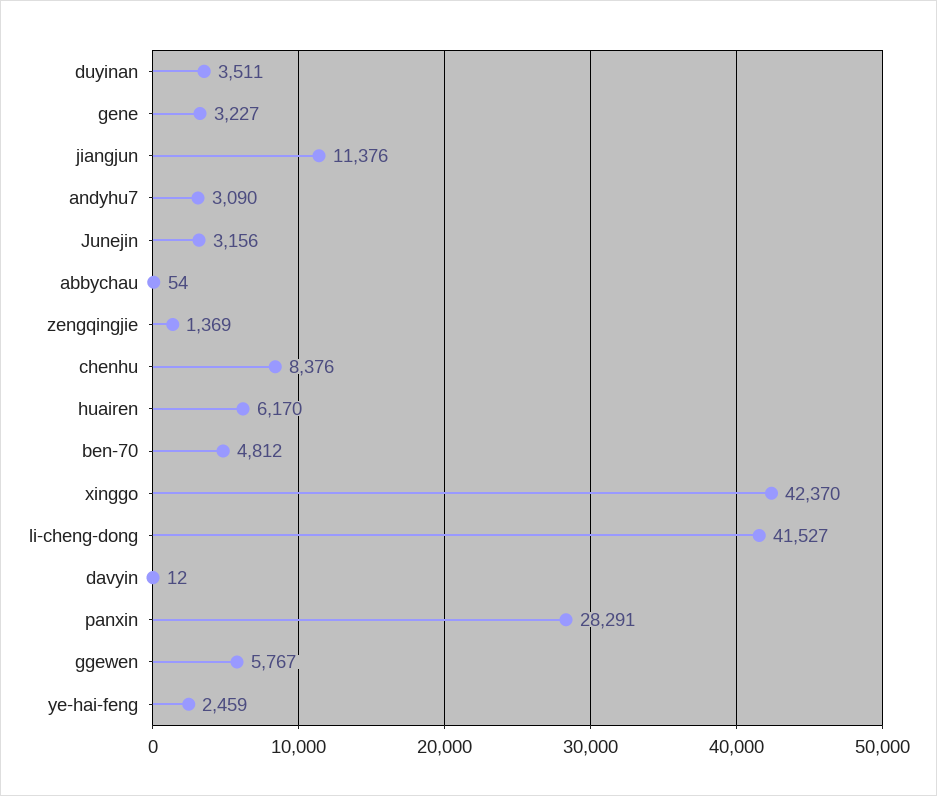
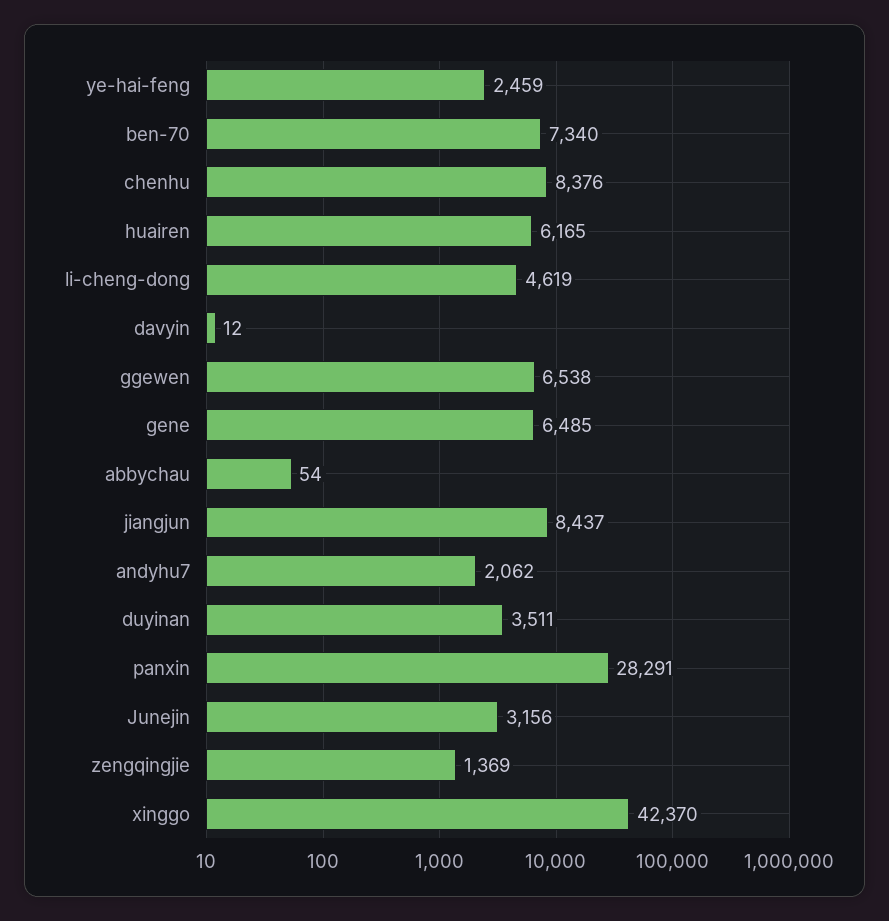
  {
    "duyinan": 3511,
-   "gene": 3227,
+   "gene": 6485,
-   "jiangjun": 11376,
+   "jiangjun": 8437,
-   "andyhu7": 3090,
+   "andyhu7": 2062,
    "Junejin": 3156,
    "abbychau": 54,
    "zengqingjie": 1369,
    "chenhu": 8376,
-   "huairen": 6170,
+   "huairen": 6165,
-   "ben-70": 4812,
+   "ben-70": 7340,
    "xinggo": 42370,
-   "li-cheng-dong": 41527,
+   "li-cheng-dong": 4619,
    "davyin": 12,
    "panxin": 28291,
-   "ggewen": 5767,
+   "ggewen": 6538,
    "ye-hai-feng": 2459
  }

